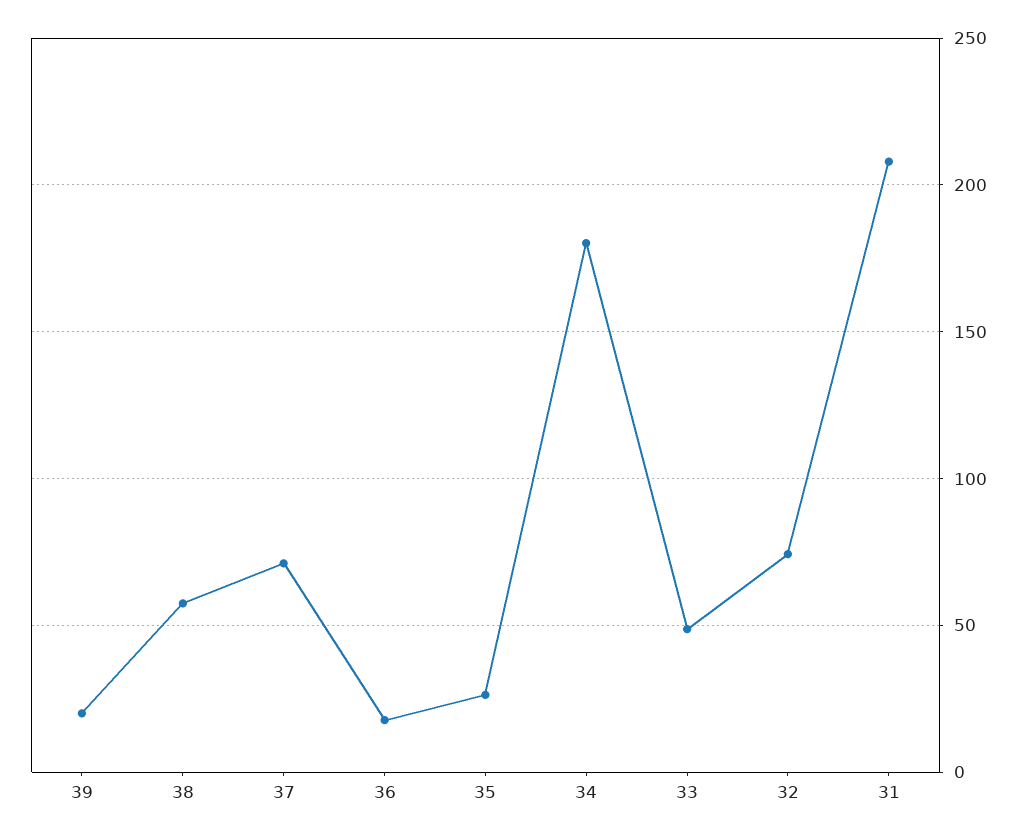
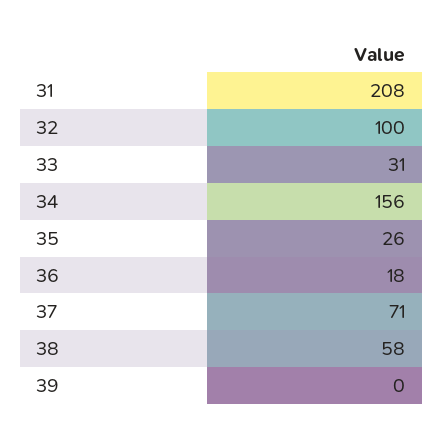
  {
-   "39": 20,
+   "39": 0,
    "38": 58,
    "37": 71,
    "36": 18,
    "35": 26,
-   "34": 180,
+   "34": 156,
-   "33": 50,
+   "33": 31,
-   "32": 75,
+   "32": 100,
    "31": 208
  }

